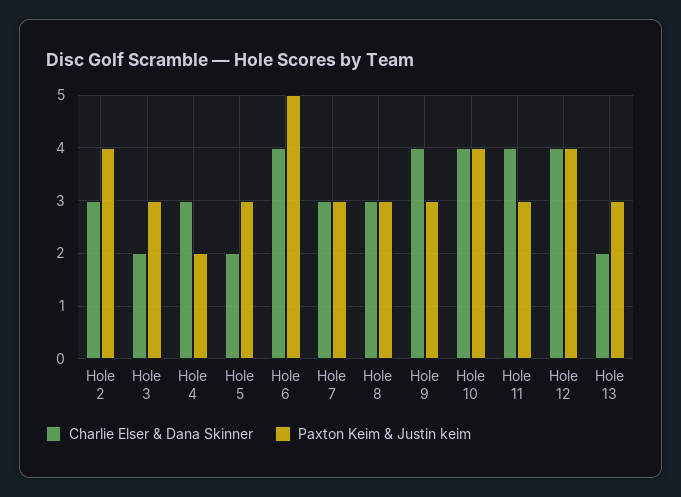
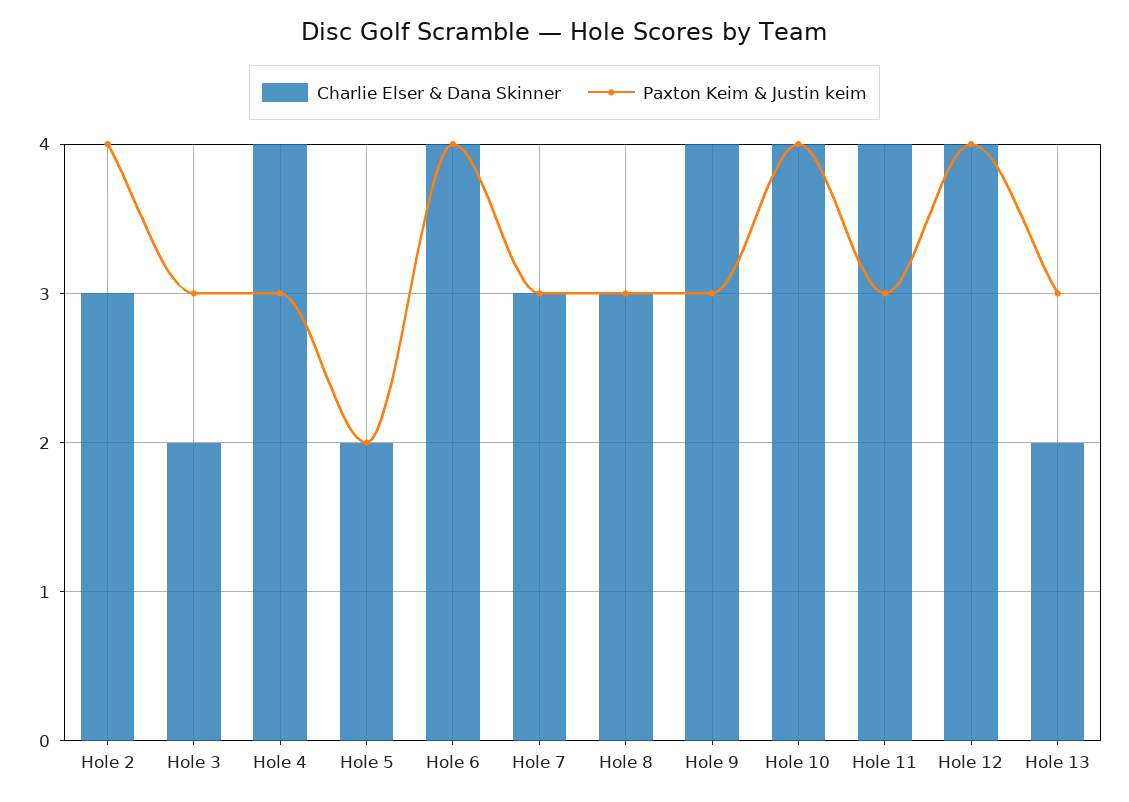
  {
    "Charlie Elser & Dana Skinner": {
      "Hole 2": 3,
      "Hole 3": 2,
-     "Hole 4": 3,
+     "Hole 4": 4,
      "Hole 5": 2,
      "Hole 6": 4,
      "Hole 7": 3,
      "Hole 8": 3,
      "Hole 9": 4,
      "Hole 10": 4,
      "Hole 11": 4,
      "Hole 12": 4,
      "Hole 13": 2
    },
    "Paxton Keim & Justin keim": {
      "Hole 2": 4,
      "Hole 3": 3,
-     "Hole 4": 2,
+     "Hole 4": 3,
-     "Hole 5": 3,
+     "Hole 5": 2,
-     "Hole 6": 5,
+     "Hole 6": 4,
      "Hole 7": 3,
      "Hole 8": 3,
      "Hole 9": 3,
      "Hole 10": 4,
      "Hole 11": 3,
      "Hole 12": 4,
      "Hole 13": 3
    }
  }

